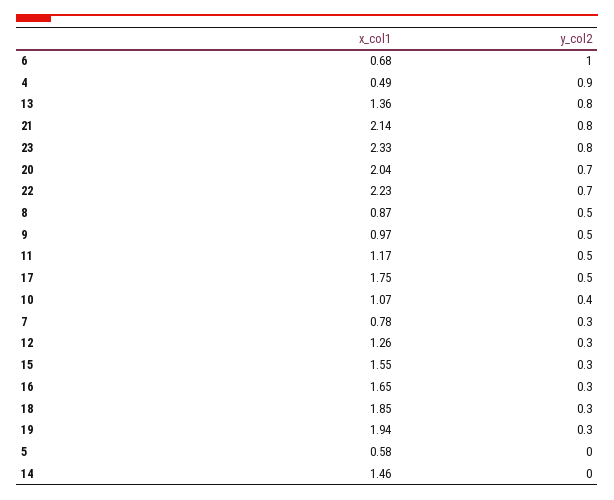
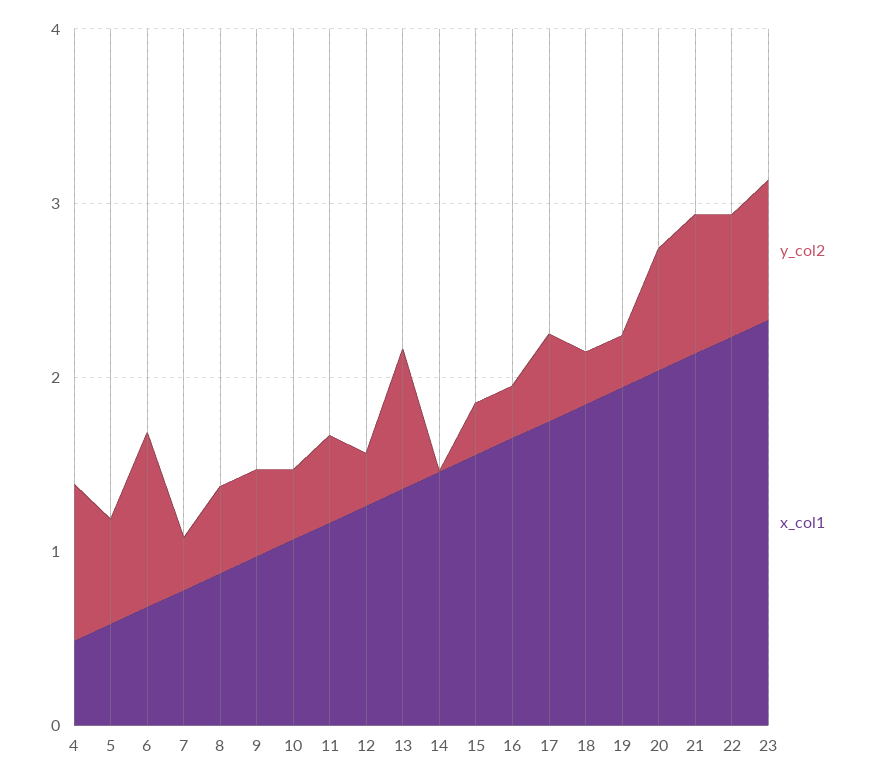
  {
    "x_col1": {
      "6": 0.68,
      "4": 0.49,
      "13": 1.36,
      "21": 2.14,
      "23": 2.33,
      "20": 2.04,
      "22": 2.23,
      "8": 0.87,
      "9": 0.97,
      "11": 1.17,
      "17": 1.75,
      "10": 1.07,
      "7": 0.78,
      "12": 1.26,
      "15": 1.55,
      "16": 1.65,
      "18": 1.85,
      "19": 1.94,
      "5": 0.58,
      "14": 1.46
    },
    "y_col2": {
      "6": 1,
      "4": 0.9,
      "13": 0.8,
      "21": 0.8,
      "23": 0.8,
      "20": 0.7,
      "22": 0.7,
      "8": 0.5,
      "9": 0.5,
      "11": 0.5,
      "17": 0.5,
      "10": 0.4,
      "7": 0.3,
      "12": 0.3,
      "15": 0.3,
      "16": 0.3,
      "18": 0.3,
      "19": 0.3,
-     "5": 0,
+     "5": 0.6,
      "14": 0
    }
  }

